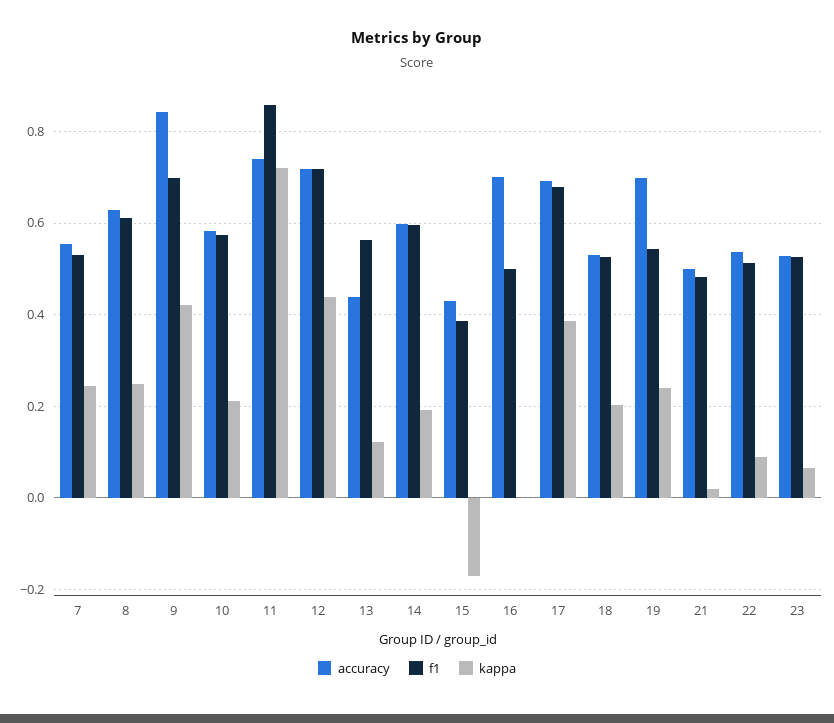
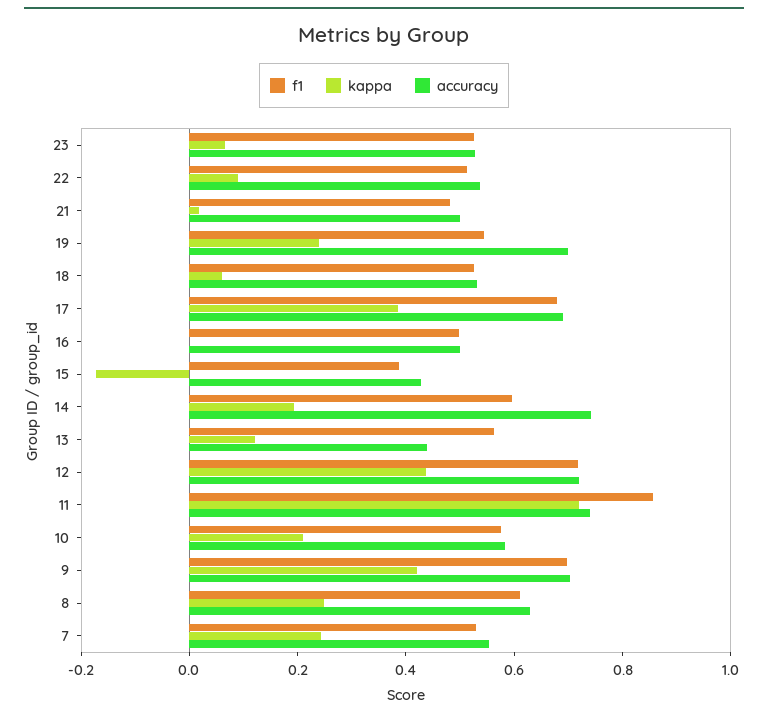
  {
    "accuracy": {
      "7": 0.56,
      "8": 0.62,
-     "9": 0.84,
+     "9": 0.7,
      "10": 0.58,
      "11": 0.74,
      "12": 0.72,
      "13": 0.44,
-     "14": 0.6,
+     "14": 0.75,
      "15": 0.42,
-     "16": 0.7,
+     "16": 0.5,
      "17": 0.7,
      "18": 0.54,
      "19": 0.7,
      "21": 0.5,
      "22": 0.54,
      "23": 0.52
    },
    "f1": {
      "7": 0.52,
      "8": 0.62,
      "9": 0.7,
      "10": 0.58,
      "11": 0.86,
      "12": 0.72,
      "13": 0.56,
      "14": 0.6,
      "15": 0.38,
      "16": 0.5,
      "17": 0.68,
      "18": 0.52,
      "19": 0.54,
      "21": 0.48,
      "22": 0.52,
      "23": 0.52
    },
    "kappa": {
      "7": 0.24,
      "8": 0.24,
      "9": 0.42,
      "10": 0.22,
      "11": 0.72,
      "12": 0.44,
      "13": 0.12,
      "14": 0.2,
      "15": -0.18,
      "16": 0,
      "17": 0.38,
-     "18": 0.2,
+     "18": 0.05,
      "19": 0.24,
      "21": 0.02,
      "22": 0.08,
      "23": 0.06
    }
  }

